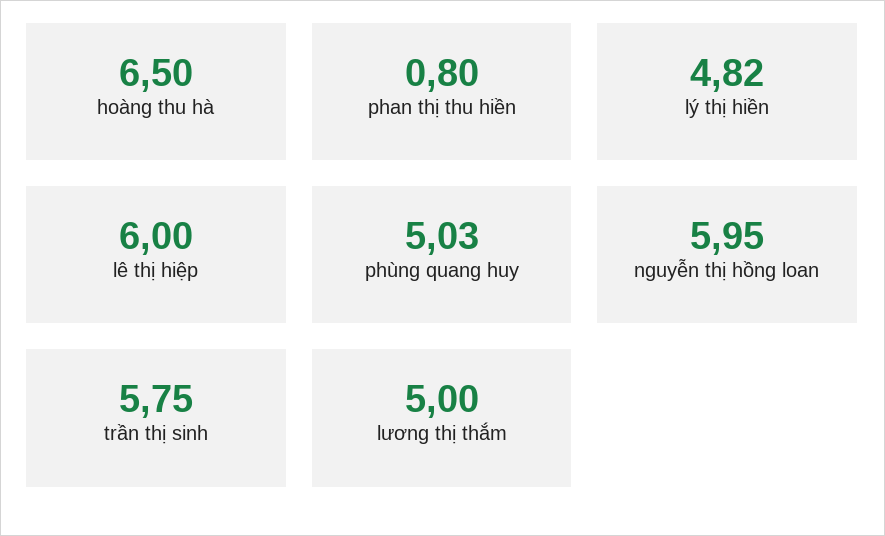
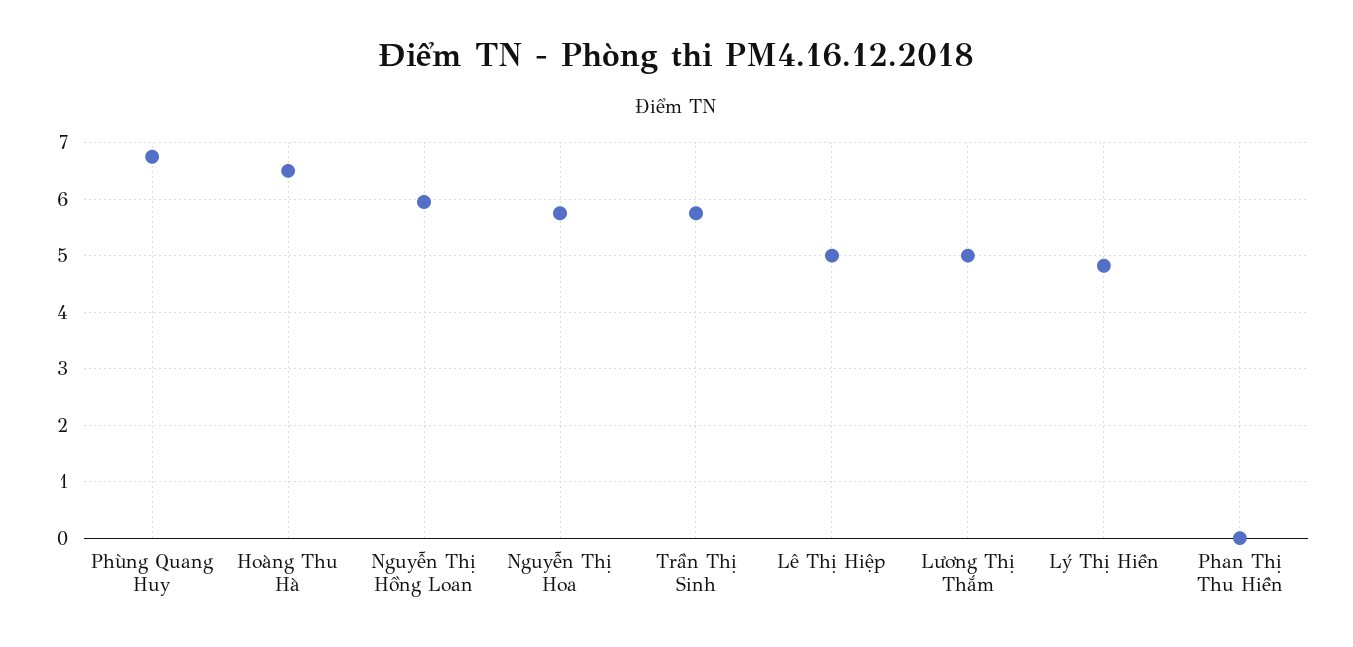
  {
    "hoàng thu hà": 6.5,
-   "phan thị thu hiền": 0.8,
+   "phan thị thu hiền": 0,
    "lý thị hiền": 4.82,
-   "lê thị hiệp": 6,
+   "lê thị hiệp": 5,
-   "phùng quang huy": 5.03,
+   "phùng quang huy": 6.8,
    "nguyễn thị hồng loan": 5.95,
    "trần thị sinh": 5.75,
-   "lương thị thắm": 5
+   "lương thị thắm": 5,
+   "Nguyễn Thị Hoa": 5.8
  }

